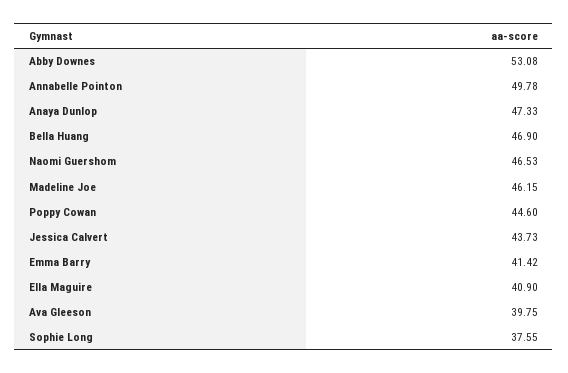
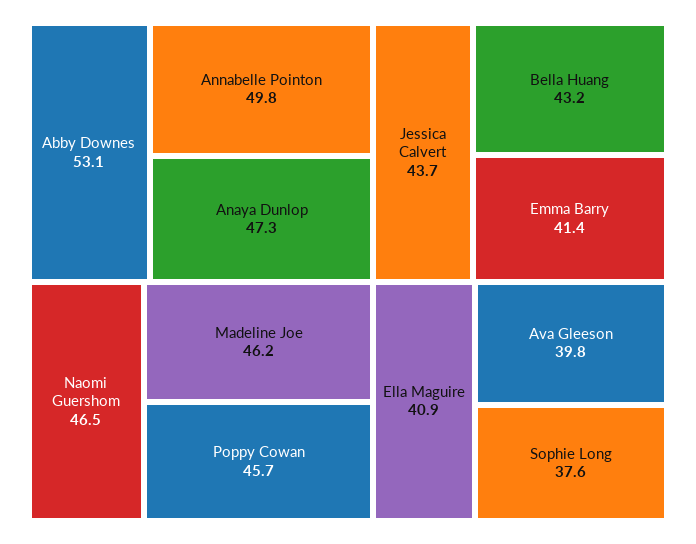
  {
    "Abby Downes": 53.08,
    "Annabelle Pointon": 49.78,
    "Anaya Dunlop": 47.33,
-   "Bella Huang": 46.9,
+   "Bella Huang": 43.2,
    "Naomi Guershom": 46.53,
    "Madeline Joe": 46.15,
-   "Poppy Cowan": 44.6,
+   "Poppy Cowan": 45.7,
    "Jessica Calvert": 43.73,
    "Emma Barry": 41.42,
    "Ella Maguire": 40.9,
    "Ava Gleeson": 39.75,
    "Sophie Long": 37.55
  }

